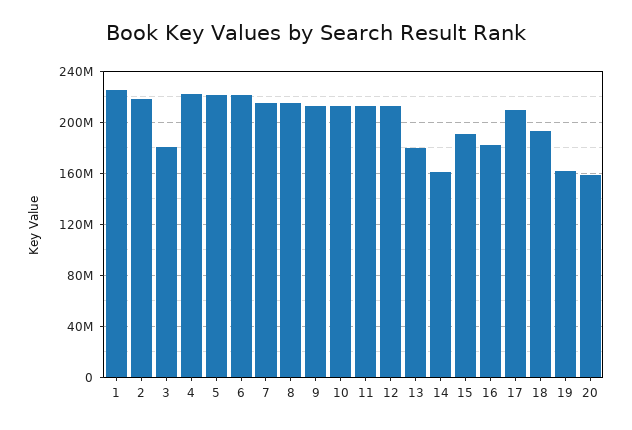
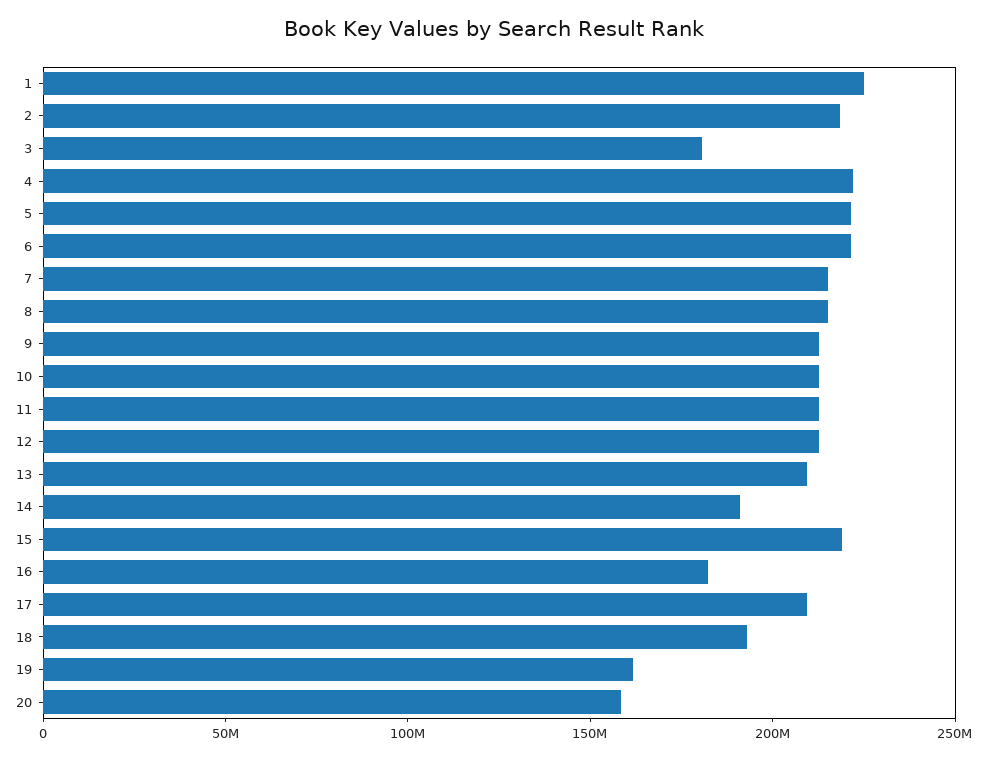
  {
    "1": 225000000,
    "2": 220000000,
    "3": 180000000,
    "4": 220000000,
    "5": 220000000,
    "6": 220000000,
    "7": 215000000,
    "8": 215000000,
    "9": 215000000,
    "10": 215000000,
    "11": 215000000,
    "12": 215000000,
-   "13": 180000000,
+   "13": 210000000,
-   "14": 160000000,
+   "14": 190000000,
-   "15": 190000000,
+   "15": 220000000,
    "16": 180000000,
    "17": 210000000,
    "18": 195000000,
    "19": 160000000,
    "20": 160000000
  }

